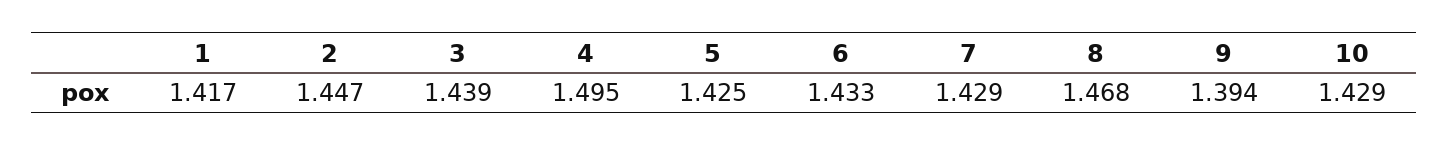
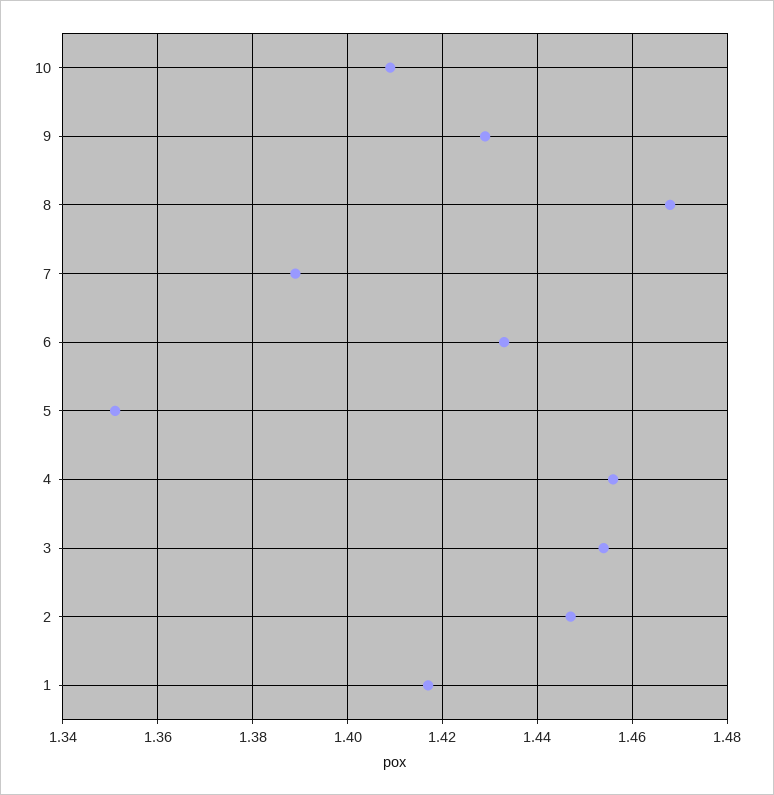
  {
    "1": 1.417,
    "2": 1.447,
-   "3": 1.439,
+   "3": 1.455,
-   "4": 1.495,
+   "4": 1.455,
-   "5": 1.425,
+   "5": 1.35,
    "6": 1.433,
-   "7": 1.429,
+   "7": 1.39,
    "8": 1.468,
-   "9": 1.394,
+   "9": 1.43,
-   "10": 1.429
+   "10": 1.41
  }

